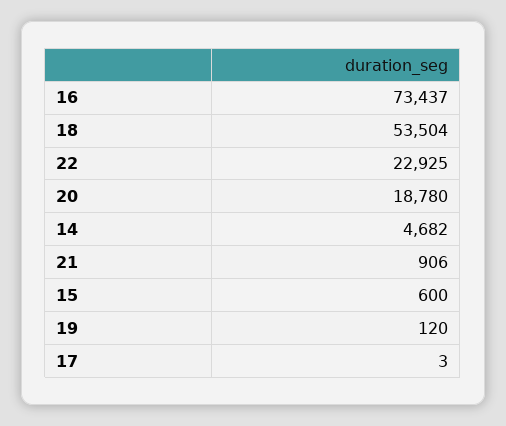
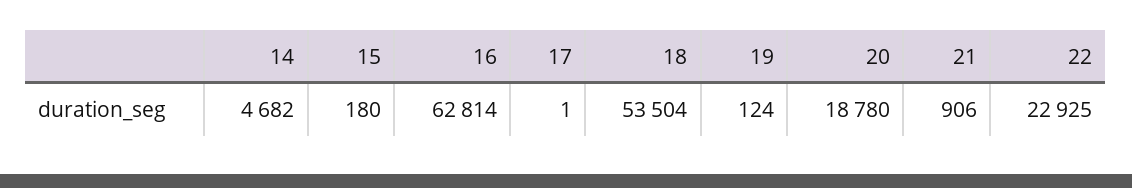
  {
-   "16": 73437,
+   "16": 62814,
    "18": 53504,
    "22": 22925,
    "20": 18780,
    "14": 4682,
    "21": 906,
-   "15": 600,
+   "15": 180,
-   "19": 120,
+   "19": 124,
-   "17": 3
+   "17": 1
  }

